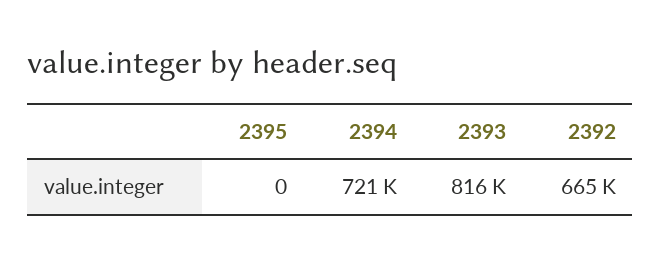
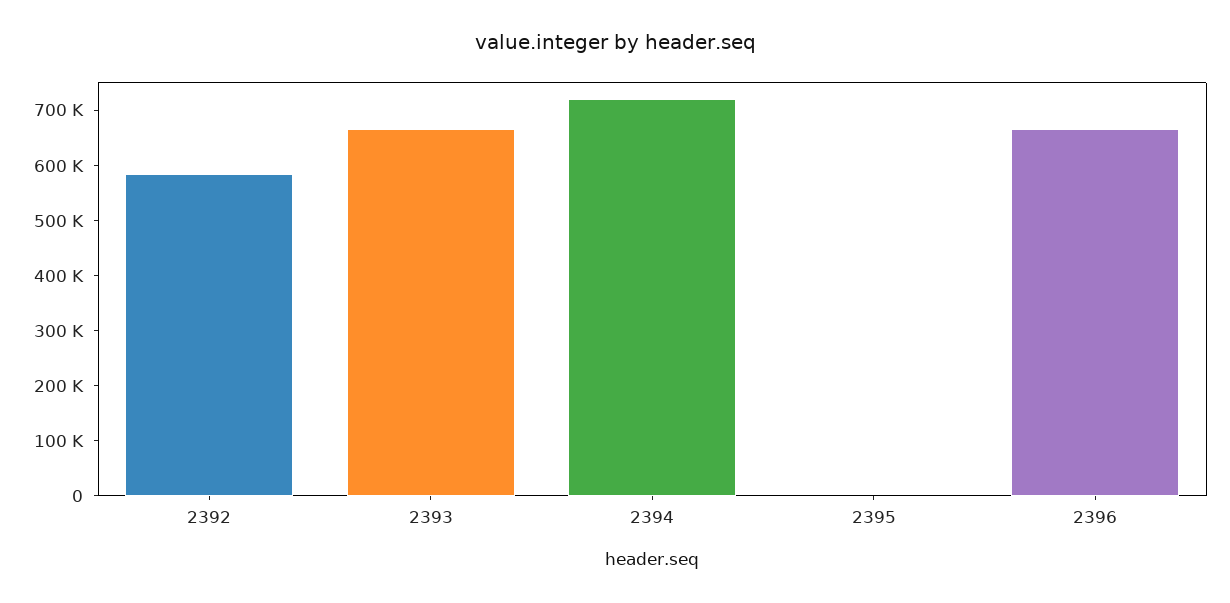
  {
    "2395": 0,
    "2394": 721000,
-   "2393": 816000,
+   "2393": 660000,
-   "2392": 665000
+   "2392": 580000,
+   "2396": 660000
  }

